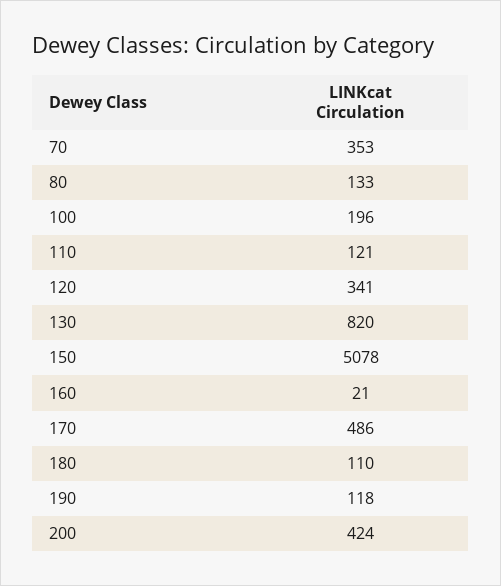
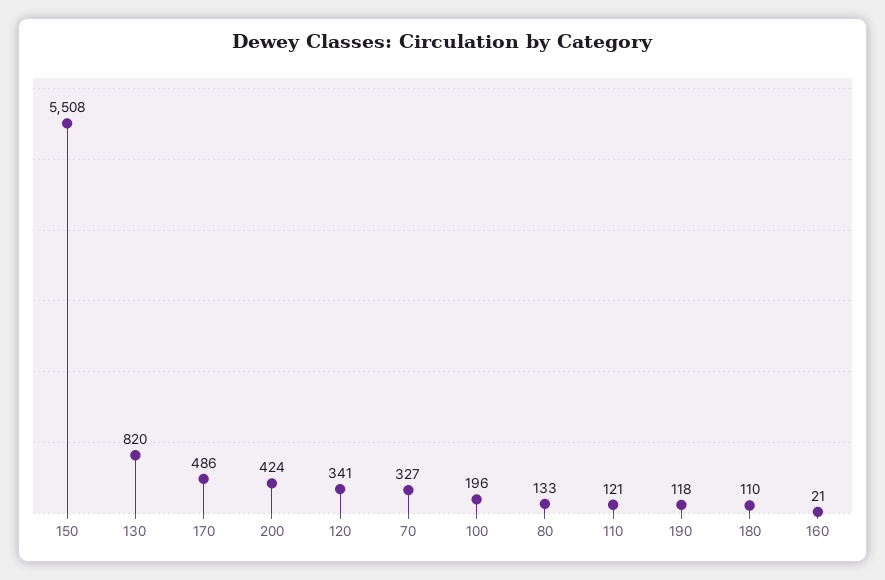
  {
-   "70": 353,
+   "70": 327,
    "80": 133,
    "100": 196,
    "110": 121,
    "120": 341,
    "130": 820,
-   "150": 5078,
+   "150": 5508,
    "160": 21,
    "170": 486,
    "180": 110,
    "190": 118,
    "200": 424
  }

